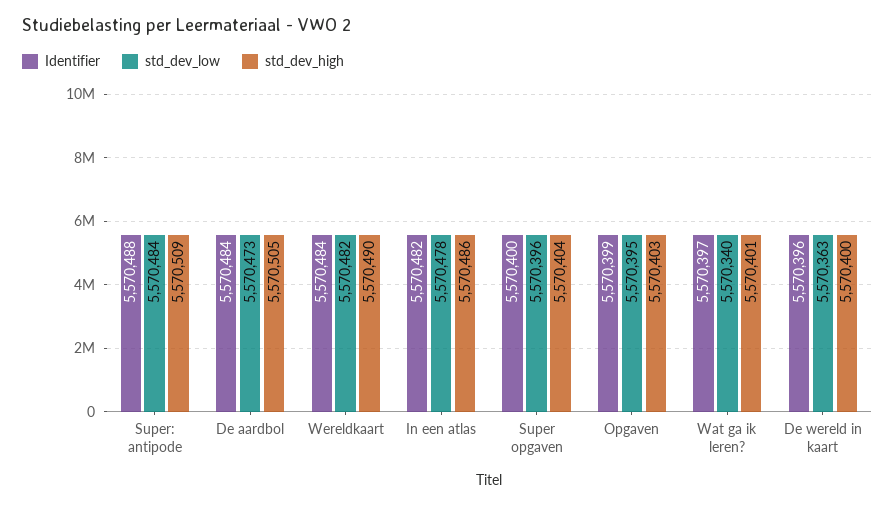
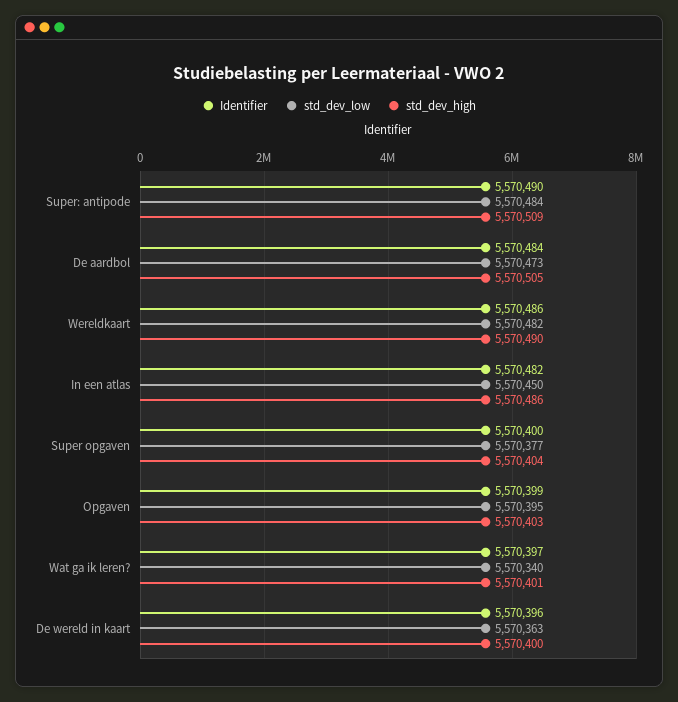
  {
    "Identifier": {
-     "Super: antipode": 5570488,
+     "Super: antipode": 5570490,
      "De aardbol": 5570484,
-     "Wereldkaart": 5570484,
+     "Wereldkaart": 5570486,
      "In een atlas": 5570482,
      "Super opgaven": 5570400,
      "Opgaven": 5570399,
      "Wat ga ik leren?": 5570397,
      "De wereld in kaart": 5570396
    },
    "std_dev_low": {
      "Super: antipode": 5570484,
      "De aardbol": 5570473,
      "Wereldkaart": 5570482,
-     "In een atlas": 5570478,
+     "In een atlas": 5570450,
-     "Super opgaven": 5570396,
+     "Super opgaven": 5570377,
      "Opgaven": 5570395,
      "Wat ga ik leren?": 5570340,
      "De wereld in kaart": 5570363
    },
    "std_dev_high": {
      "Super: antipode": 5570509,
      "De aardbol": 5570505,
      "Wereldkaart": 5570490,
      "In een atlas": 5570486,
      "Super opgaven": 5570404,
      "Opgaven": 5570403,
      "Wat ga ik leren?": 5570401,
      "De wereld in kaart": 5570400
    }
  }

